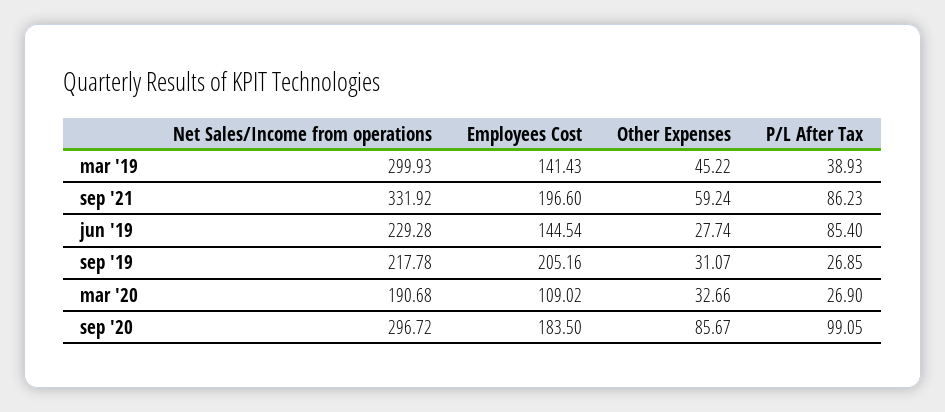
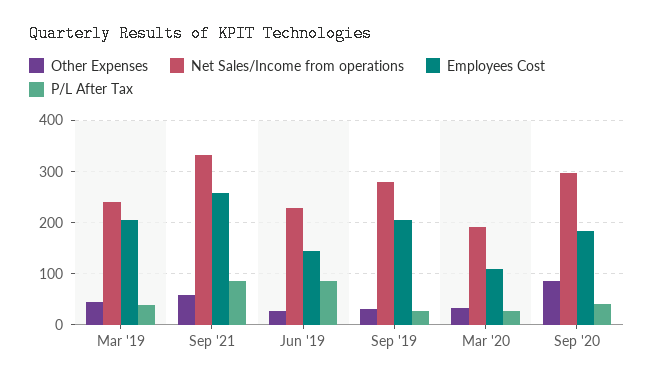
  {
    "Net Sales/Income from operations": {
-     "mar '19": 299.93,
+     "mar '19": 240,
      "sep '21": 331.92,
      "jun '19": 229.28,
-     "sep '19": 217.78,
+     "sep '19": 280,
      "mar '20": 190.68,
      "sep '20": 296.72
    },
    "Employees Cost": {
-     "mar '19": 141.43,
+     "mar '19": 200,
-     "sep '21": 196.6,
+     "sep '21": 260,
      "jun '19": 144.54,
      "sep '19": 205.16,
      "mar '20": 109.02,
      "sep '20": 183.5
    },
    "Other Expenses": {
      "mar '19": 45.22,
      "sep '21": 59.24,
      "jun '19": 27.74,
      "sep '19": 31.07,
      "mar '20": 32.66,
      "sep '20": 85.67
    },
    "P/L After Tax": {
      "mar '19": 38.93,
      "sep '21": 86.23,
      "jun '19": 85.4,
      "sep '19": 26.85,
      "mar '20": 26.9,
-     "sep '20": 99.05
+     "sep '20": 40
    }
  }

